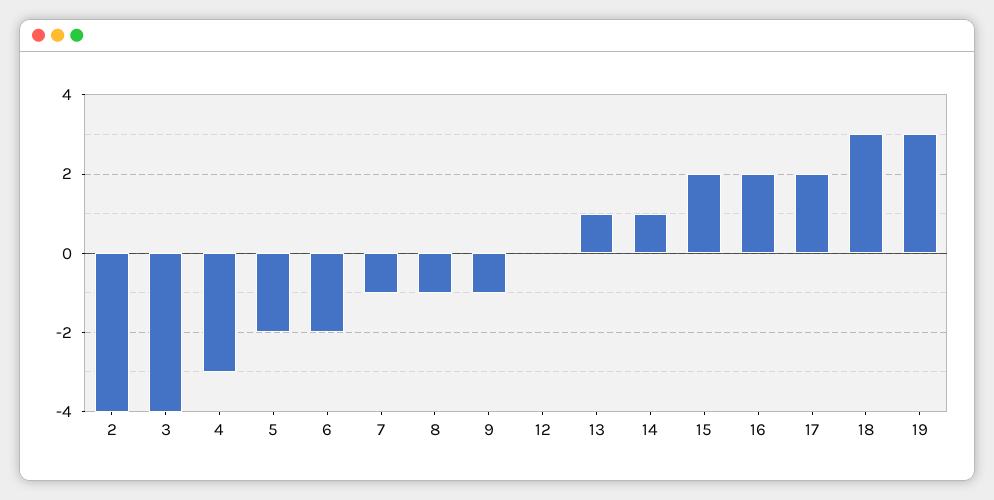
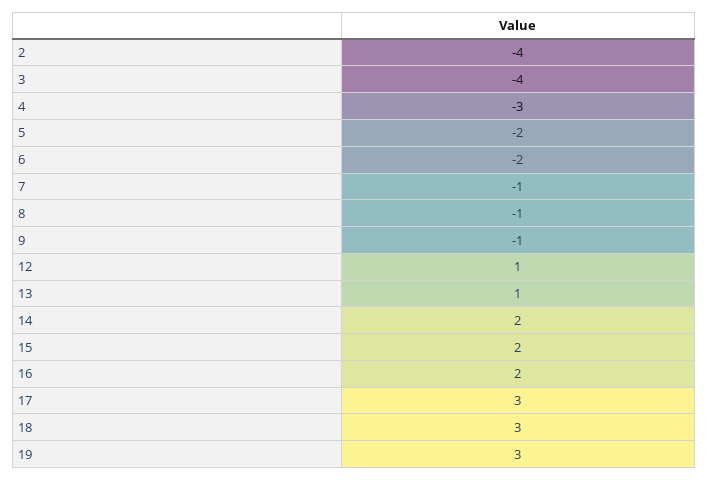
  {
    "2": -4,
    "3": -4,
    "4": -3,
    "5": -2,
    "6": -2,
    "7": -1,
    "8": -1,
    "9": -1,
-   "12": 0,
+   "12": 1,
    "13": 1,
-   "14": 1,
+   "14": 2,
    "15": 2,
    "16": 2,
-   "17": 2,
+   "17": 3,
    "18": 3,
    "19": 3
  }

